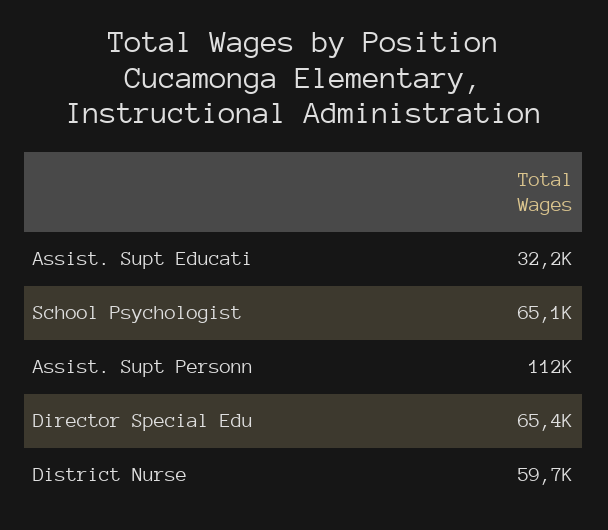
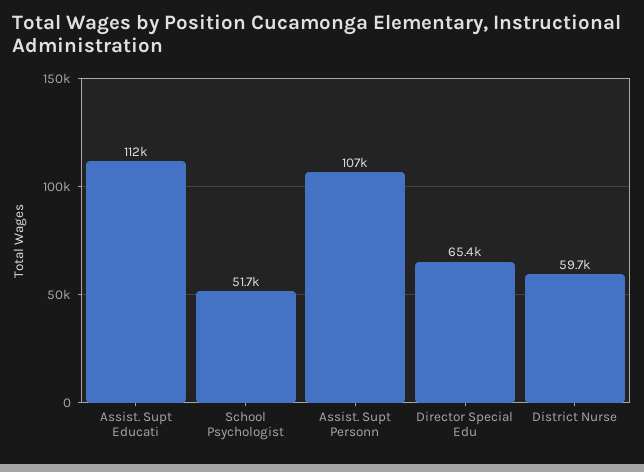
  {
-   "Assist. Supt Educati": 32200,
+   "Assist. Supt Educati": 112000,
-   "School Psychologist": 65100,
+   "School Psychologist": 51700,
-   "Assist. Supt Personn": 112000,
+   "Assist. Supt Personn": 107000,
    "Director Special Edu": 65400,
    "District Nurse": 59700
  }

